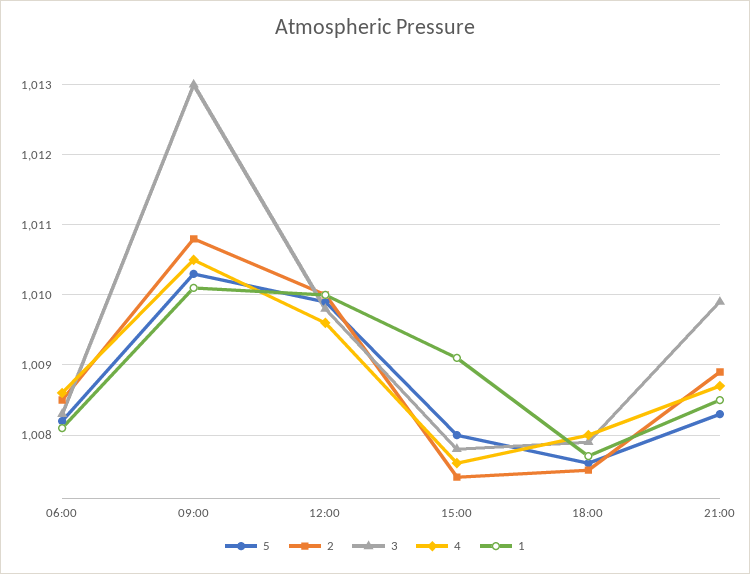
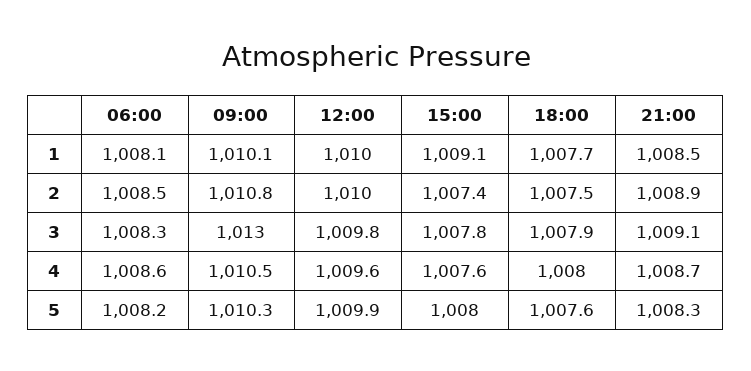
  {
    "5": {
      "06:00": 1008.2,
      "09:00": 1010.3,
      "12:00": 1009.9,
      "15:00": 1008,
      "18:00": 1007.6,
      "21:00": 1008.3
    },
    "2": {
      "06:00": 1008.5,
      "09:00": 1010.8,
      "12:00": 1010,
      "15:00": 1007.4,
      "18:00": 1007.5,
      "21:00": 1008.9
    },
    "3": {
      "06:00": 1008.3,
      "09:00": 1013,
      "12:00": 1009.8,
      "15:00": 1007.8,
      "18:00": 1007.9,
-     "21:00": 1009.9
+     "21:00": 1009.1
    },
    "4": {
      "06:00": 1008.6,
      "09:00": 1010.5,
      "12:00": 1009.6,
      "15:00": 1007.6,
      "18:00": 1008,
      "21:00": 1008.7
    },
    "1": {
      "06:00": 1008.1,
      "09:00": 1010.1,
      "12:00": 1010,
      "15:00": 1009.1,
      "18:00": 1007.7,
      "21:00": 1008.5
    }
  }

